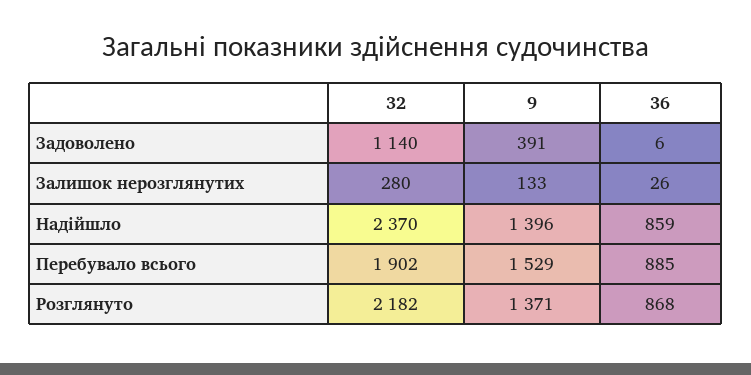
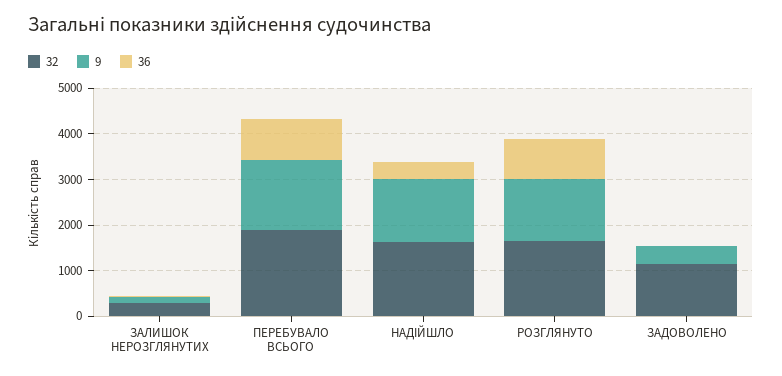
  {
    "32": {
      "Задоволено": 1140,
      "Залишок нерозглянутих": 280,
-     "Надійшло": 2370,
+     "Надійшло": 1600,
      "Перебувало всього": 1902,
-     "Розглянуто": 2182
+     "Розглянуто": 1600
    },
    "9": {
      "Задоволено": 391,
      "Залишок нерозглянутих": 133,
      "Надійшло": 1396,
      "Перебувало всього": 1529,
      "Розглянуто": 1371
    },
    "36": {
      "Задоволено": 6,
      "Залишок нерозглянутих": 26,
-     "Надійшло": 859,
+     "Надійшло": 400,
      "Перебувало всього": 885,
      "Розглянуто": 868
    }
  }

